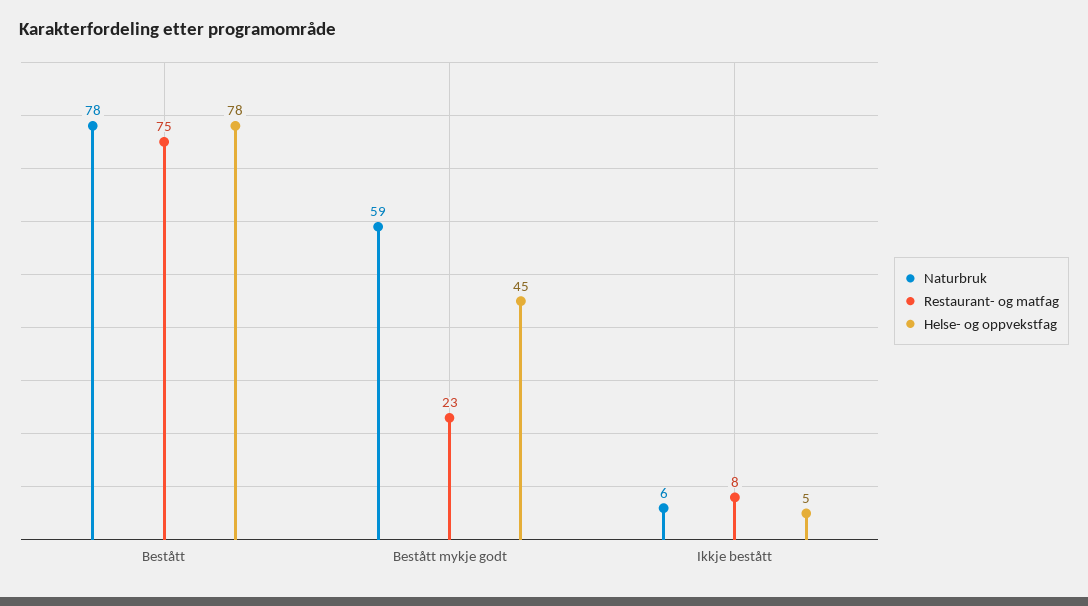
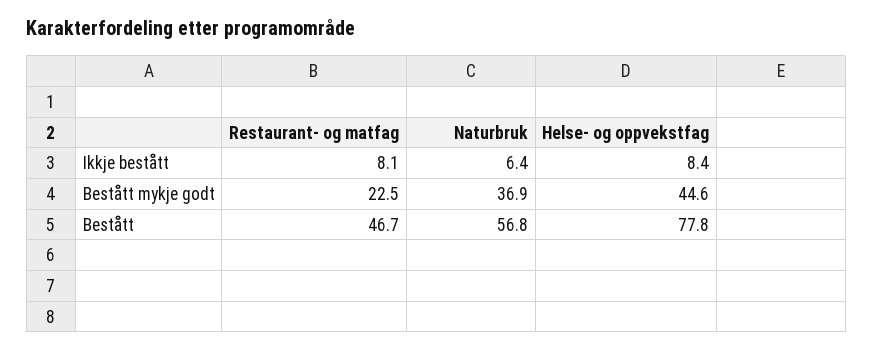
  {
    "Naturbruk": {
-     "Bestått": 78,
+     "Bestått": 56.8,
-     "Bestått mykje godt": 59,
+     "Bestått mykje godt": 36.9,
      "Ikkje bestått": 6.4
    },
    "Restaurant- og matfag": {
-     "Bestått": 75,
+     "Bestått": 46.7,
      "Bestått mykje godt": 22.5,
      "Ikkje bestått": 8.1
    },
    "Helse- og oppvekstfag": {
      "Bestått": 77.8,
      "Bestått mykje godt": 44.6,
-     "Ikkje bestått": 5
+     "Ikkje bestått": 8.4
    }
  }

